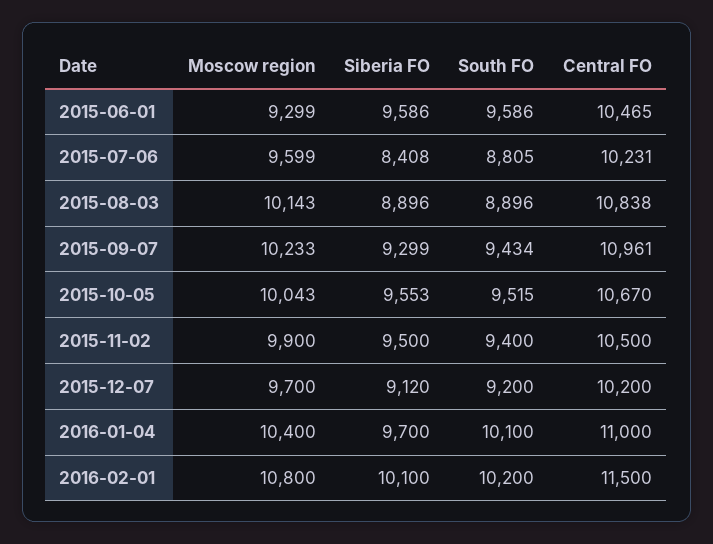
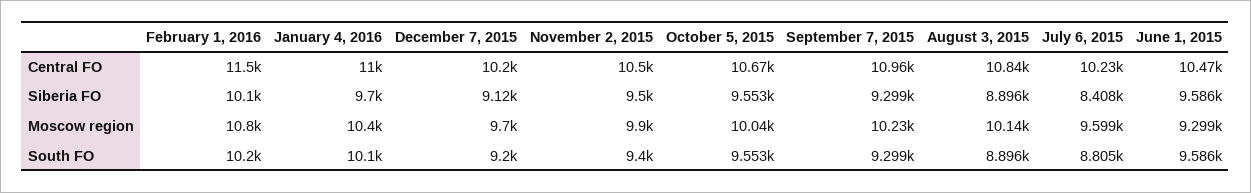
  {
    "Moscow region": {
      "2015-06-01": 9299,
      "2015-07-06": 9599,
      "2015-08-03": 10143,
      "2015-09-07": 10233,
      "2015-10-05": 10043,
      "2015-11-02": 9900,
      "2015-12-07": 9700,
      "2016-01-04": 10400,
      "2016-02-01": 10800
    },
    "Siberia FO": {
      "2015-06-01": 9586,
      "2015-07-06": 8408,
      "2015-08-03": 8896,
      "2015-09-07": 9299,
      "2015-10-05": 9553,
      "2015-11-02": 9500,
      "2015-12-07": 9120,
      "2016-01-04": 9700,
      "2016-02-01": 10100
    },
    "South FO": {
      "2015-06-01": 9586,
      "2015-07-06": 8805,
      "2015-08-03": 8896,
-     "2015-09-07": 9434,
+     "2015-09-07": 9299,
-     "2015-10-05": 9515,
+     "2015-10-05": 9553,
      "2015-11-02": 9400,
      "2015-12-07": 9200,
      "2016-01-04": 10100,
      "2016-02-01": 10200
    },
    "Central FO": {
      "2015-06-01": 10465,
      "2015-07-06": 10231,
      "2015-08-03": 10838,
      "2015-09-07": 10961,
      "2015-10-05": 10670,
      "2015-11-02": 10500,
      "2015-12-07": 10200,
      "2016-01-04": 11000,
      "2016-02-01": 11500
    }
  }

